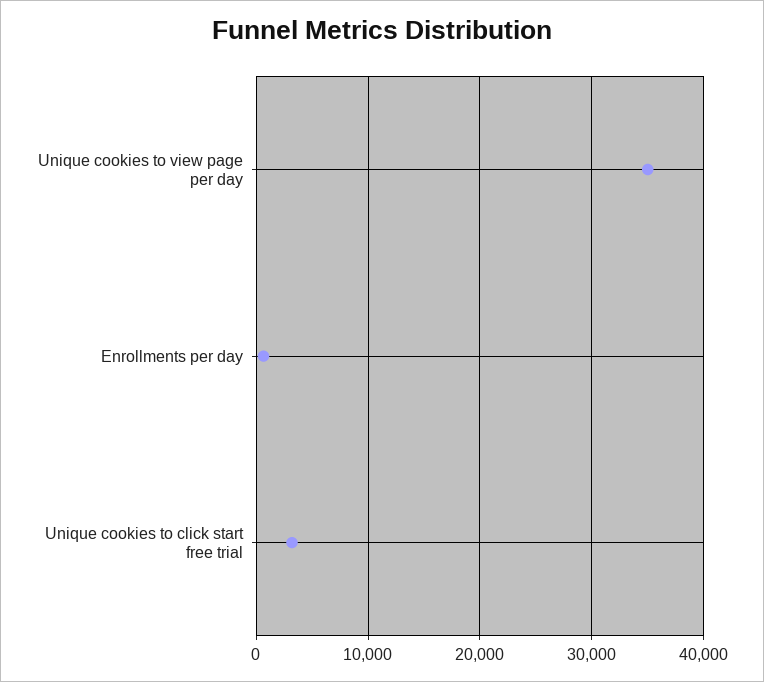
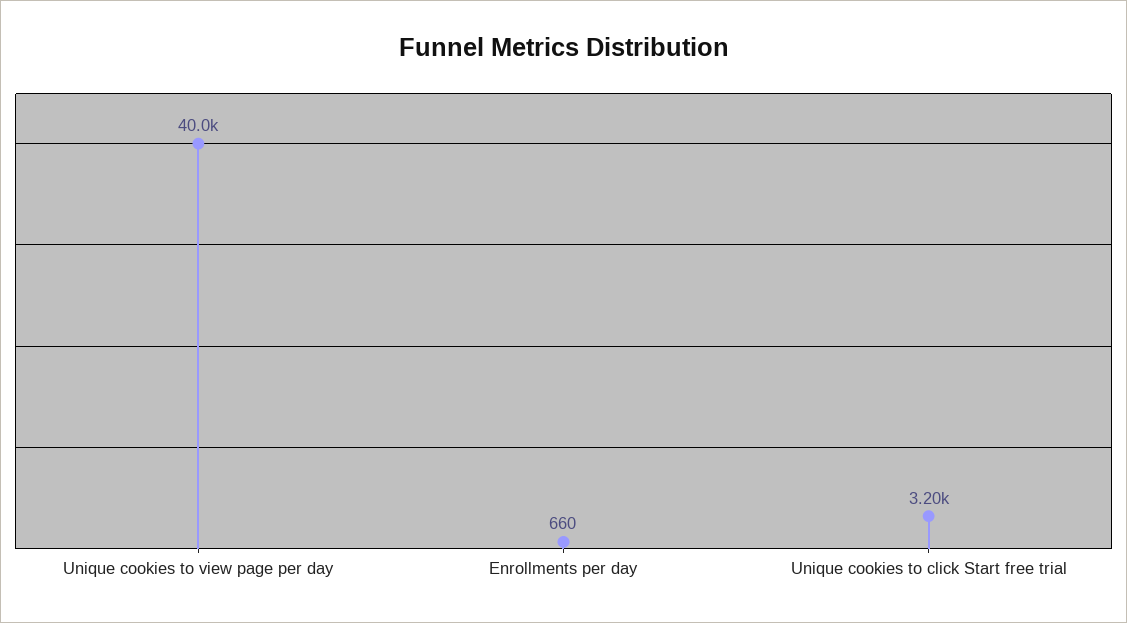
  {
-   "Unique cookies to view page per day": 35000,
+   "Unique cookies to view page per day": 40000,
    "Enrollments per day": 660,
    "Unique cookies to click start free trial": 3200
  }

